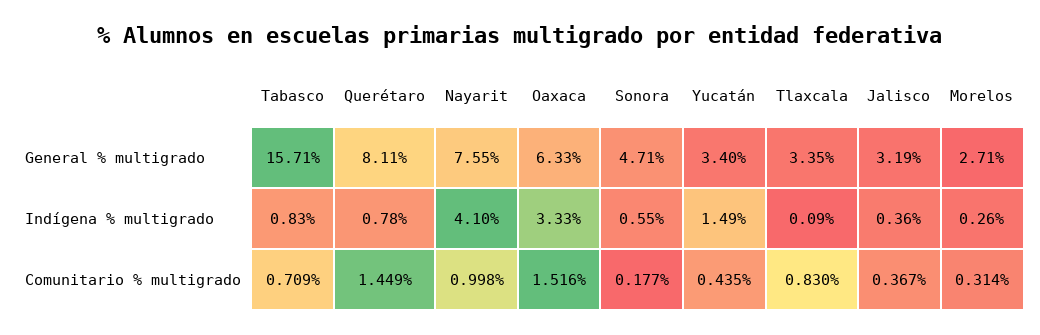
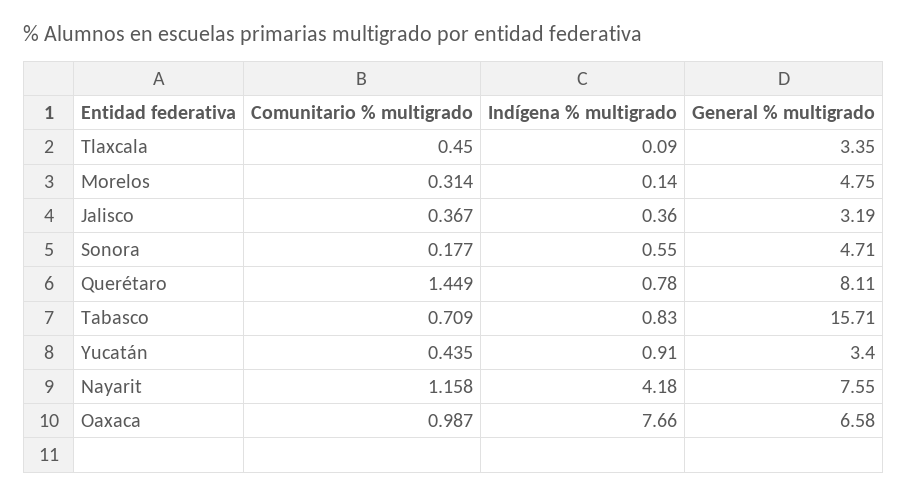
  {
    "Tabasco": {
      "General % multigrado": 15.71,
      "Indígena % multigrado": 0.83,
      "Comunitario % multigrado": 0.709
    },
    "Querétaro": {
      "General % multigrado": 8.11,
      "Indígena % multigrado": 0.78,
      "Comunitario % multigrado": 1.449
    },
    "Nayarit": {
      "General % multigrado": 7.55,
-     "Indígena % multigrado": 4.1,
+     "Indígena % multigrado": 4.18,
-     "Comunitario % multigrado": 0.998
+     "Comunitario % multigrado": 1.158
    },
    "Oaxaca": {
-     "General % multigrado": 6.33,
+     "General % multigrado": 6.58,
-     "Indígena % multigrado": 3.33,
+     "Indígena % multigrado": 7.66,
-     "Comunitario % multigrado": 1.516
+     "Comunitario % multigrado": 0.987
    },
    "Sonora": {
      "General % multigrado": 4.71,
      "Indígena % multigrado": 0.55,
      "Comunitario % multigrado": 0.177
    },
    "Yucatán": {
      "General % multigrado": 3.4,
-     "Indígena % multigrado": 1.49,
+     "Indígena % multigrado": 0.91,
      "Comunitario % multigrado": 0.435
    },
    "Tlaxcala": {
      "General % multigrado": 3.35,
      "Indígena % multigrado": 0.09,
-     "Comunitario % multigrado": 0.83
+     "Comunitario % multigrado": 0.45
    },
    "Jalisco": {
      "General % multigrado": 3.19,
      "Indígena % multigrado": 0.36,
      "Comunitario % multigrado": 0.367
    },
    "Morelos": {
-     "General % multigrado": 2.71,
+     "General % multigrado": 4.75,
-     "Indígena % multigrado": 0.26,
+     "Indígena % multigrado": 0.14,
      "Comunitario % multigrado": 0.314
    }
  }

